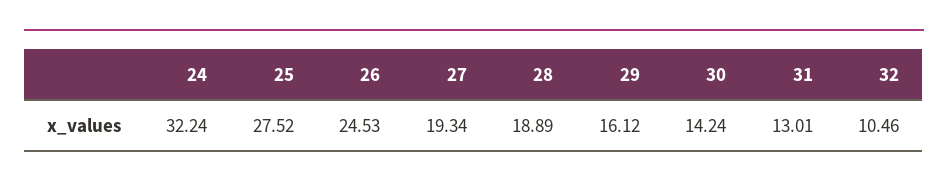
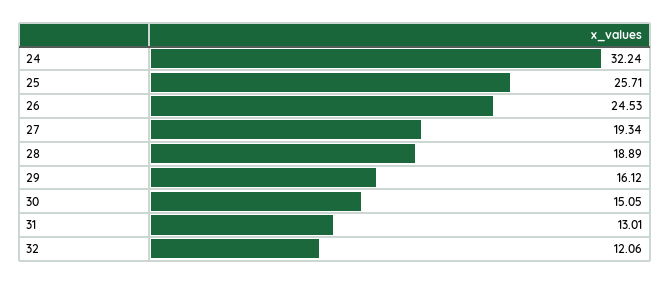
  {
    "24": 32.24,
-   "25": 27.52,
+   "25": 25.71,
    "26": 24.53,
    "27": 19.34,
    "28": 18.89,
    "29": 16.12,
-   "30": 14.24,
+   "30": 15.05,
    "31": 13.01,
-   "32": 10.46
+   "32": 12.06
  }

